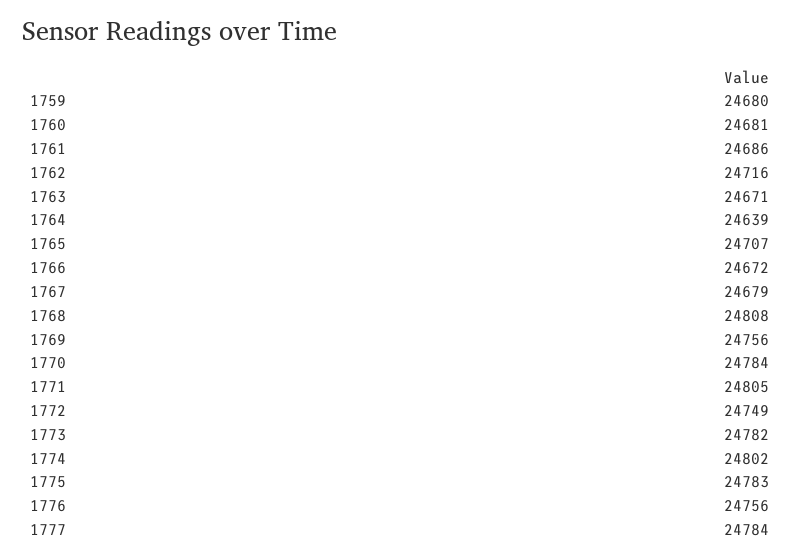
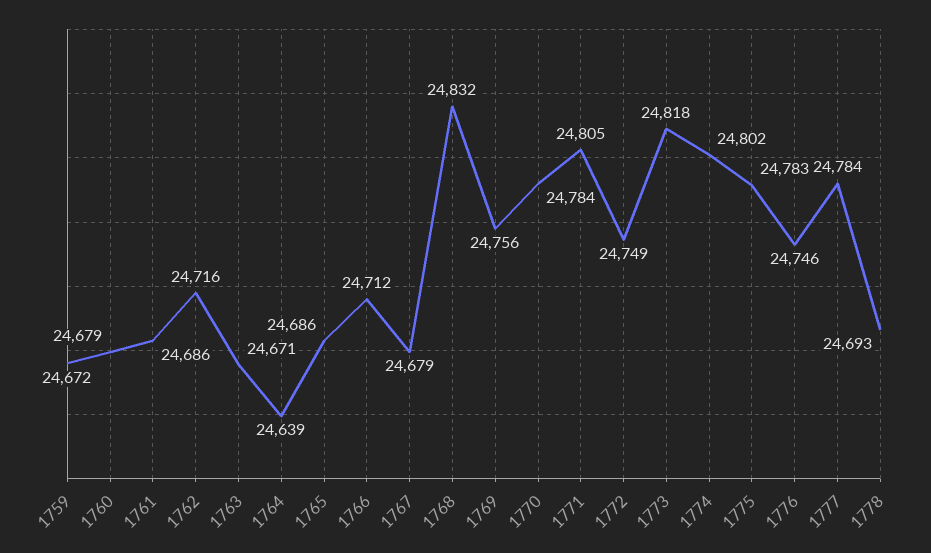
  {
-   "1759": 24680,
+   "1759": 24672,
-   "1760": 24681,
+   "1760": 24679,
    "1761": 24686,
    "1762": 24716,
    "1763": 24671,
    "1764": 24639,
-   "1765": 24707,
+   "1765": 24686,
-   "1766": 24672,
+   "1766": 24712,
    "1767": 24679,
-   "1768": 24808,
+   "1768": 24832,
    "1769": 24756,
    "1770": 24784,
    "1771": 24805,
    "1772": 24749,
-   "1773": 24782,
+   "1773": 24818,
    "1774": 24802,
    "1775": 24783,
-   "1776": 24756,
+   "1776": 24746,
-   "1777": 24784
+   "1777": 24784,
+   "1778": 24693
  }

